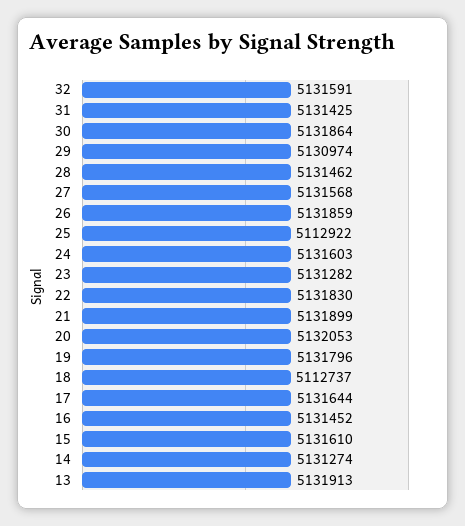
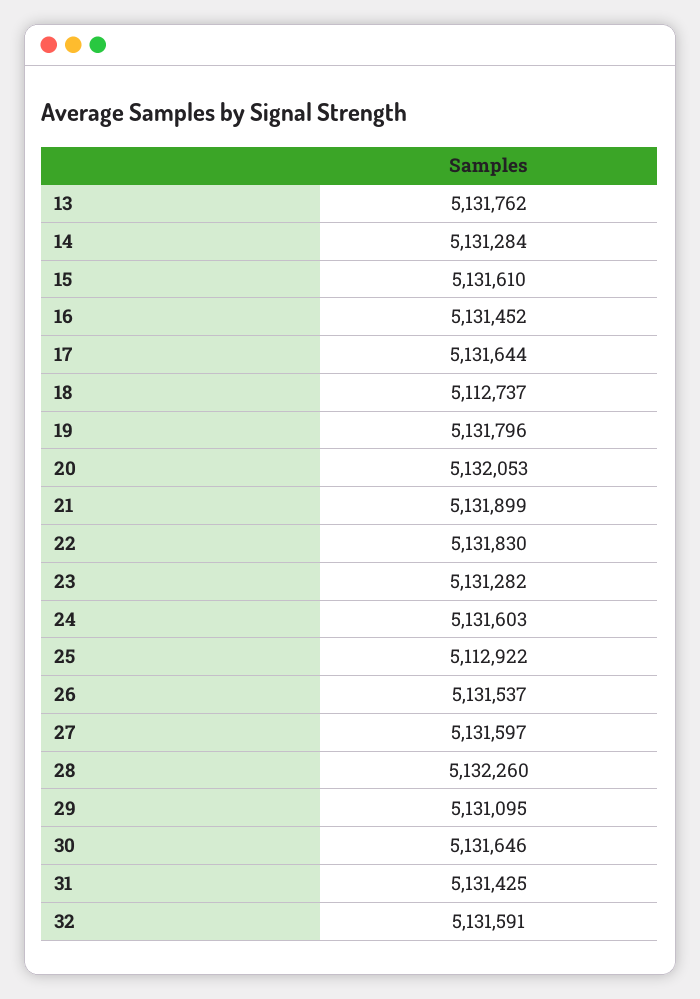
  {
    "32": 5131591,
    "31": 5131425,
-   "30": 5131864,
+   "30": 5131646,
-   "29": 5130974,
+   "29": 5131095,
-   "28": 5131462,
+   "28": 5132260,
-   "27": 5131568,
+   "27": 5131597,
-   "26": 5131859,
+   "26": 5131537,
    "25": 5112922,
    "24": 5131603,
    "23": 5131282,
    "22": 5131830,
    "21": 5131899,
    "20": 5132053,
    "19": 5131796,
    "18": 5112737,
    "17": 5131644,
    "16": 5131452,
    "15": 5131610,
-   "14": 5131274,
+   "14": 5131284,
-   "13": 5131913
+   "13": 5131762
  }

